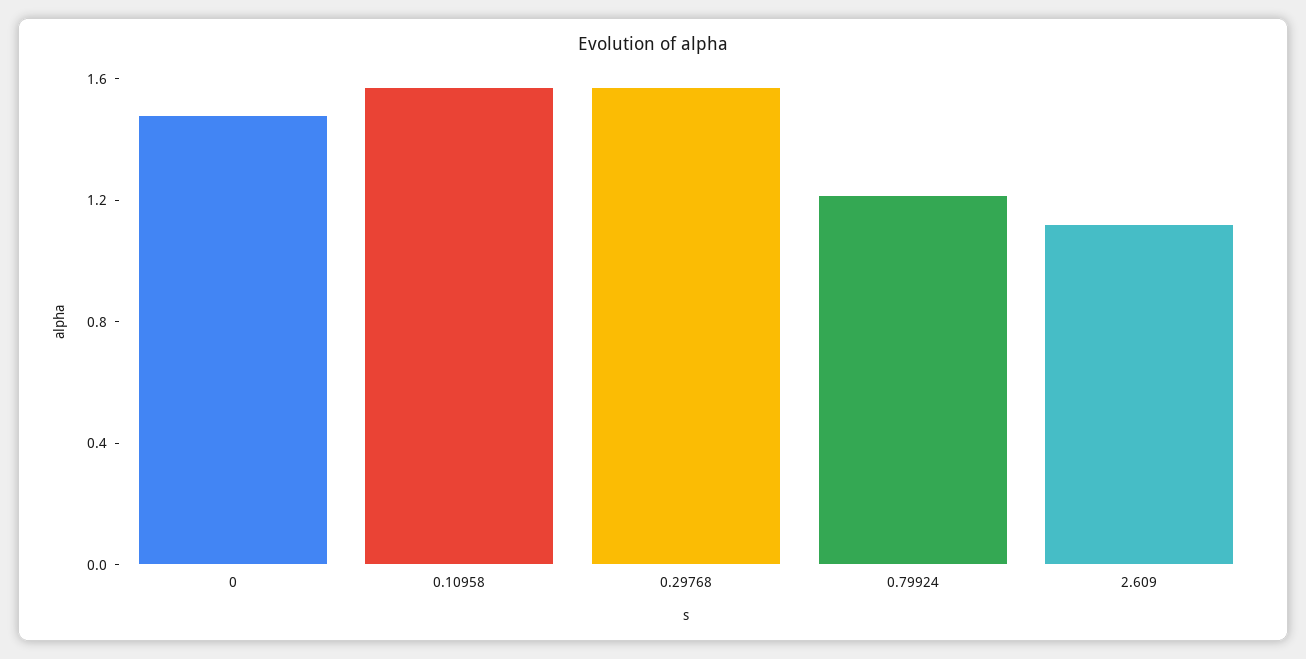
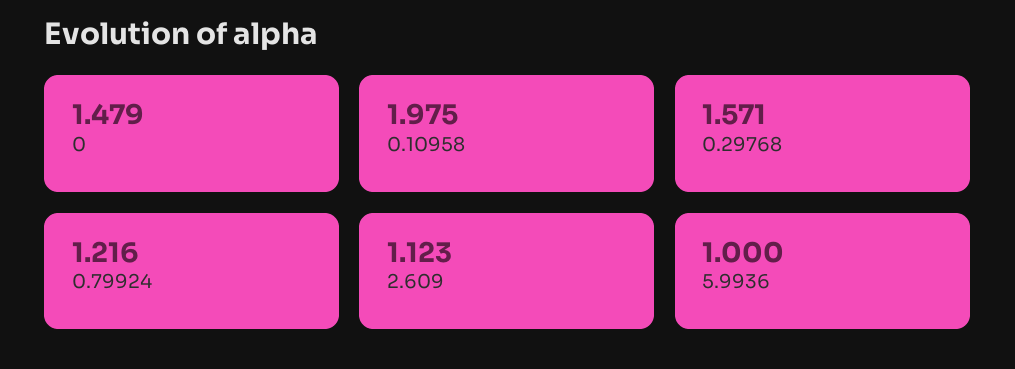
  {
    "0": 1.479,
-   "0.10958": 1.6,
+   "0.10958": 1.975,
    "0.29768": 1.571,
    "0.79924": 1.216,
-   "2.609": 1.123
+   "2.609": 1.123,
+   "5.9936": 1
  }

